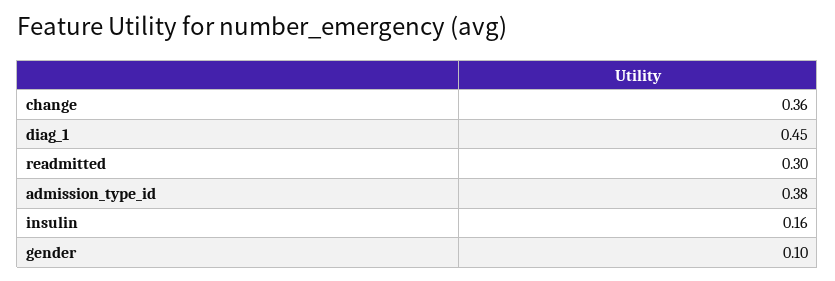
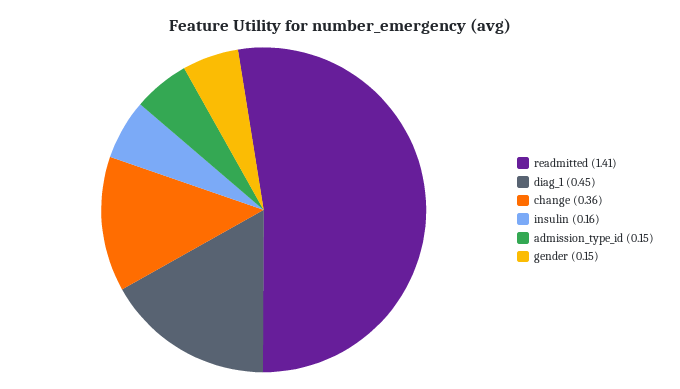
  {
    "change": 0.36,
    "diag_1": 0.45,
-   "readmitted": 0.3,
+   "readmitted": 1.41,
-   "admission_type_id": 0.38,
+   "admission_type_id": 0.15,
    "insulin": 0.16,
-   "gender": 0.1
+   "gender": 0.15
  }

